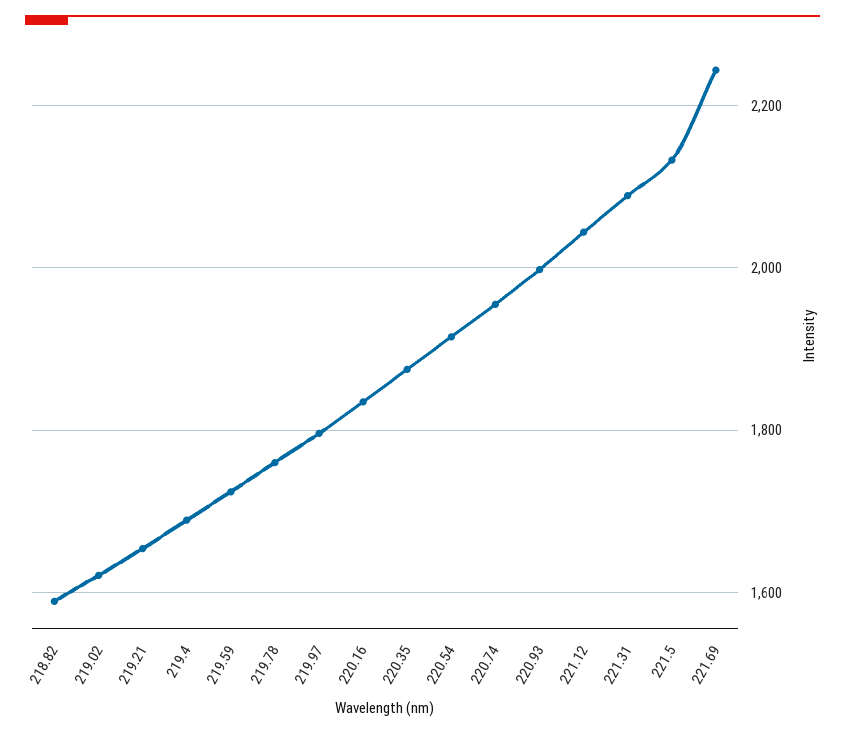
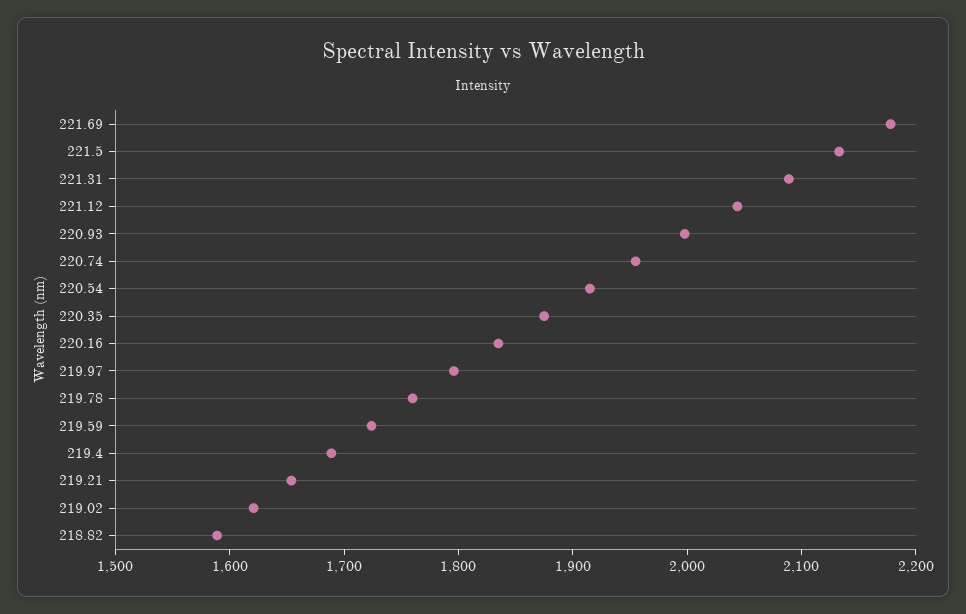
  {
    "218.82": 1580,
    "219.02": 1620,
    "219.21": 1660,
    "219.4": 1680,
    "219.59": 1720,
    "219.78": 1760,
    "219.97": 1800,
    "220.16": 1840,
    "220.35": 1880,
    "220.54": 1920,
    "220.74": 1960,
    "220.93": 2000,
    "221.12": 2040,
    "221.31": 2080,
    "221.5": 2140,
-   "221.69": 2240
+   "221.69": 2180
  }

